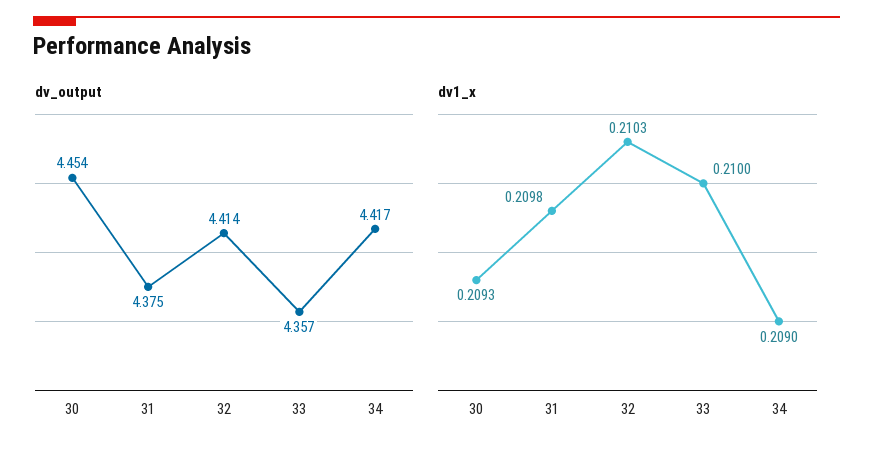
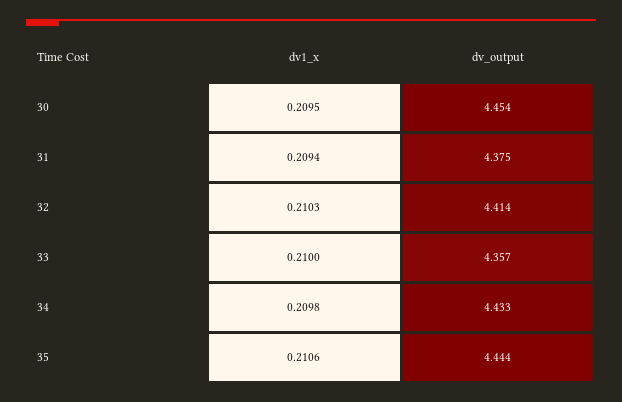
  {
    "dv_output": {
      "30": 4.454,
      "31": 4.375,
      "32": 4.414,
      "33": 4.357,
-     "34": 4.417
+     "34": 4.433,
+     "35": 4.444
    },
    "dv1_x": {
-     "30": 0.2093,
+     "30": 0.2095,
-     "31": 0.2098,
+     "31": 0.2094,
      "32": 0.2103,
      "33": 0.21,
-     "34": 0.209
+     "34": 0.2098,
+     "35": 0.2106
    }
  }

